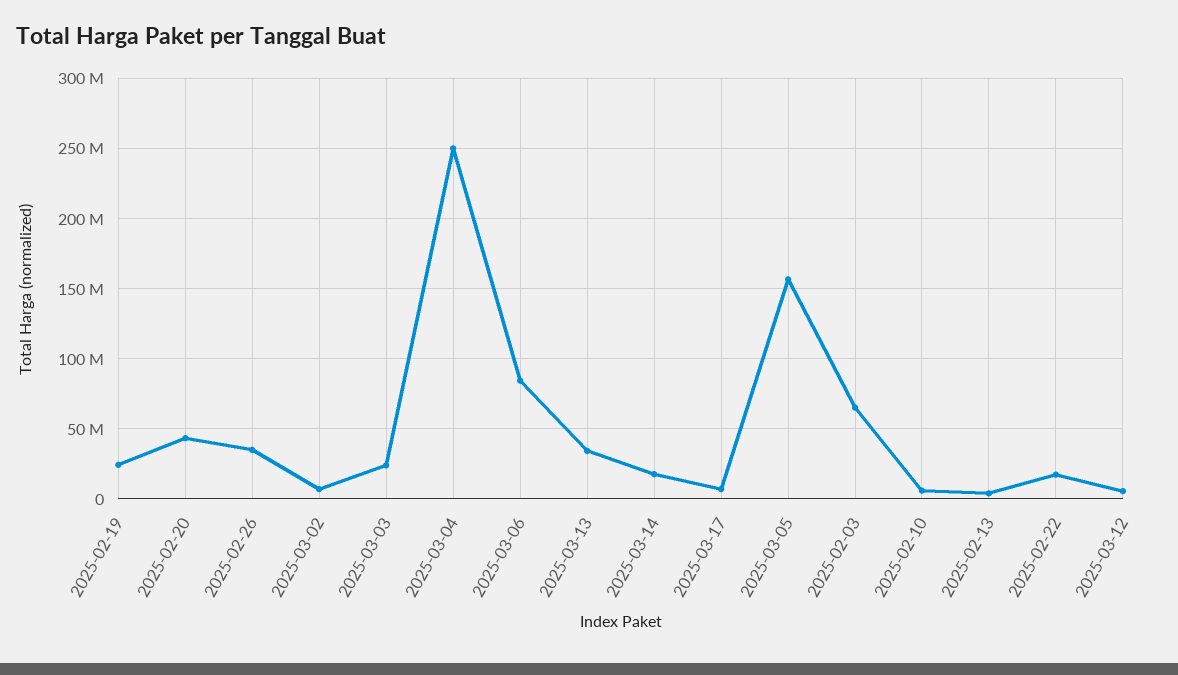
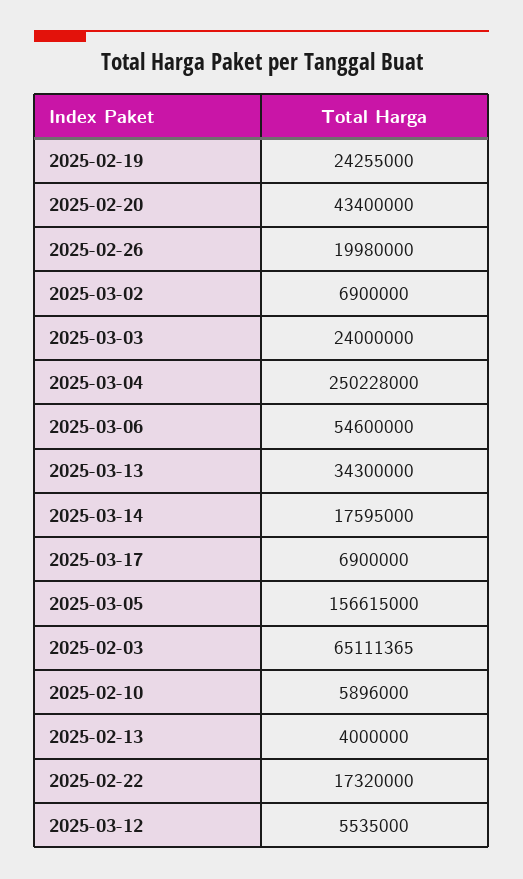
  {
    "2025-02-19": 24255000,
    "2025-02-20": 43400000,
-   "2025-02-26": 35000000,
+   "2025-02-26": 19980000,
    "2025-03-02": 6900000,
    "2025-03-03": 24000000,
    "2025-03-04": 250228000,
-   "2025-03-06": 85000000,
+   "2025-03-06": 54600000,
    "2025-03-13": 34300000,
    "2025-03-14": 17595000,
    "2025-03-17": 6900000,
    "2025-03-05": 156615000,
    "2025-02-03": 65111365,
    "2025-02-10": 5896000,
    "2025-02-13": 4000000,
    "2025-02-22": 17320000,
    "2025-03-12": 5535000
  }

